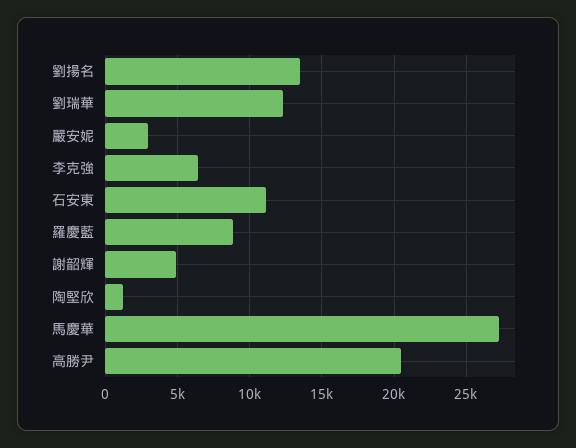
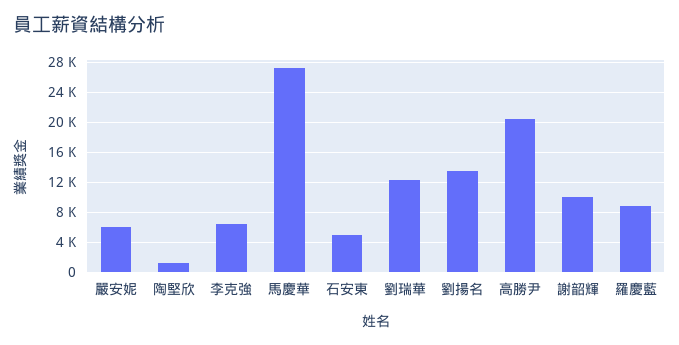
  {
    "劉揚名": 13500,
    "劉瑞華": 12500,
-   "嚴安妮": 3000,
+   "嚴安妮": 6000,
    "李克強": 6500,
-   "石安東": 11000,
+   "石安東": 5000,
    "羅慶藍": 9000,
-   "謝韶輝": 5000,
+   "謝韶輝": 10000,
    "陶堅欣": 1000,
    "馬慶華": 27500,
    "高勝尹": 20500
  }

